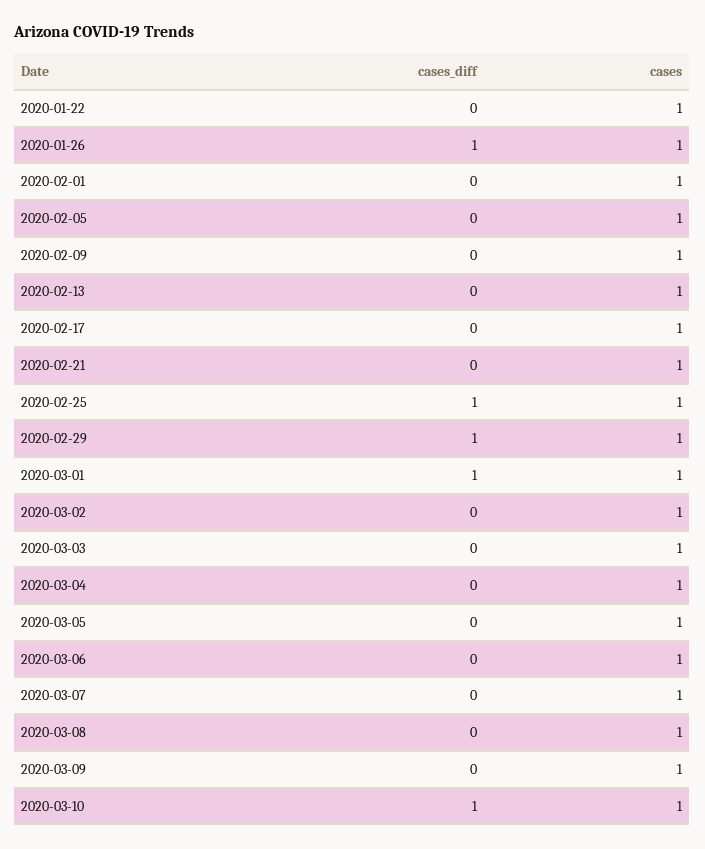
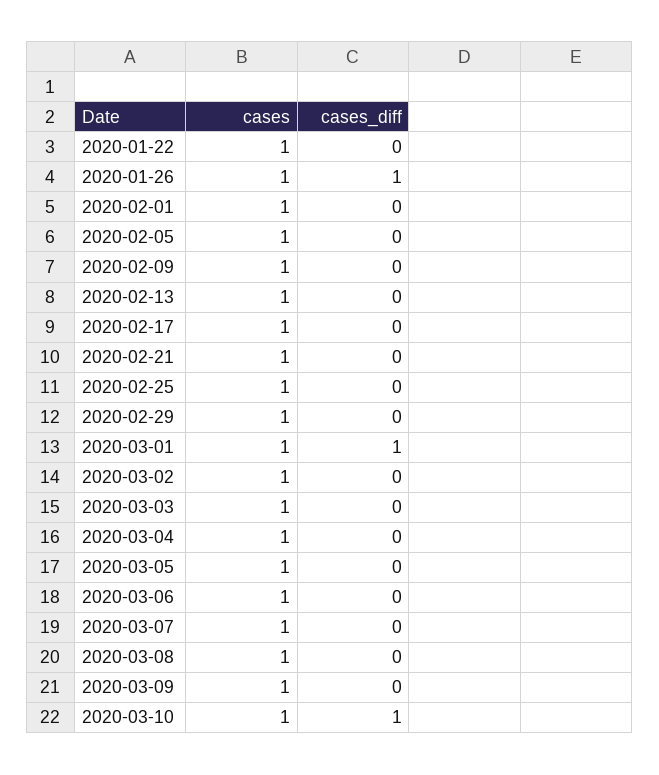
  {
    "cases_diff": {
      "2020-01-22": 0,
      "2020-01-26": 1,
      "2020-02-01": 0,
      "2020-02-05": 0,
      "2020-02-09": 0,
      "2020-02-13": 0,
      "2020-02-17": 0,
      "2020-02-21": 0,
-     "2020-02-25": 1,
+     "2020-02-25": 0,
-     "2020-02-29": 1,
+     "2020-02-29": 0,
      "2020-03-01": 1,
      "2020-03-02": 0,
      "2020-03-03": 0,
      "2020-03-04": 0,
      "2020-03-05": 0,
      "2020-03-06": 0,
      "2020-03-07": 0,
      "2020-03-08": 0,
      "2020-03-09": 0,
      "2020-03-10": 1
    },
    "cases": {
      "2020-01-22": 1,
      "2020-01-26": 1,
      "2020-02-01": 1,
      "2020-02-05": 1,
      "2020-02-09": 1,
      "2020-02-13": 1,
      "2020-02-17": 1,
      "2020-02-21": 1,
      "2020-02-25": 1,
      "2020-02-29": 1,
      "2020-03-01": 1,
      "2020-03-02": 1,
      "2020-03-03": 1,
      "2020-03-04": 1,
      "2020-03-05": 1,
      "2020-03-06": 1,
      "2020-03-07": 1,
      "2020-03-08": 1,
      "2020-03-09": 1,
      "2020-03-10": 1
    }
  }

